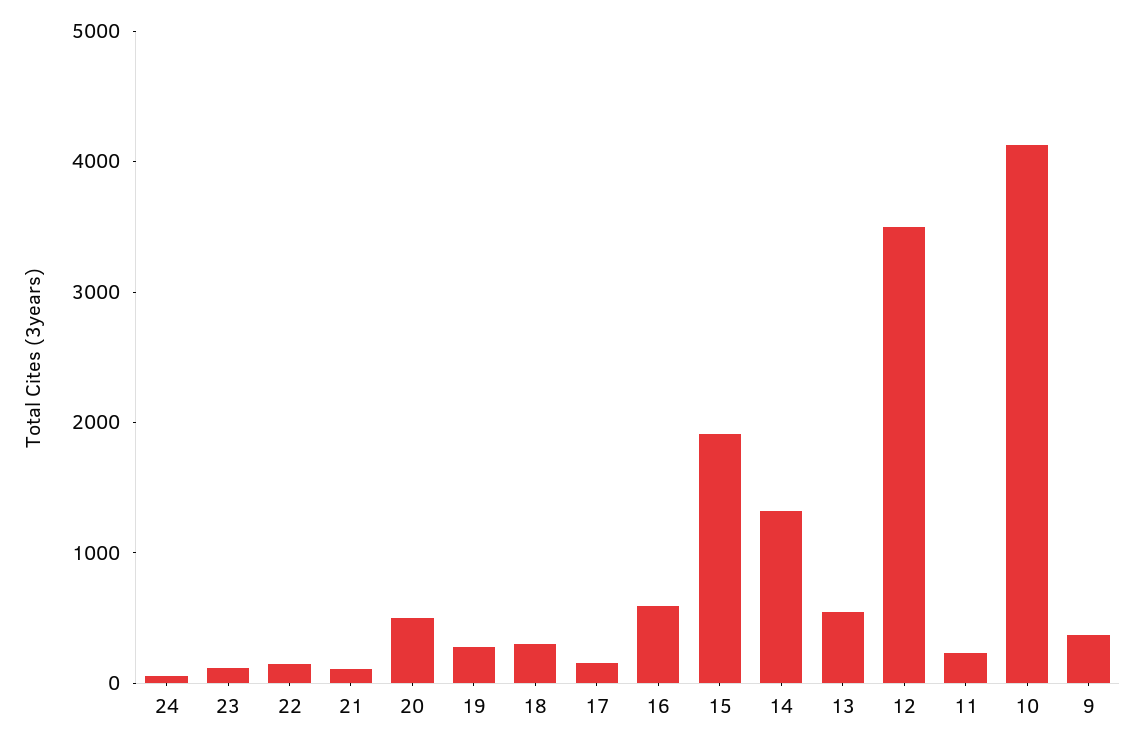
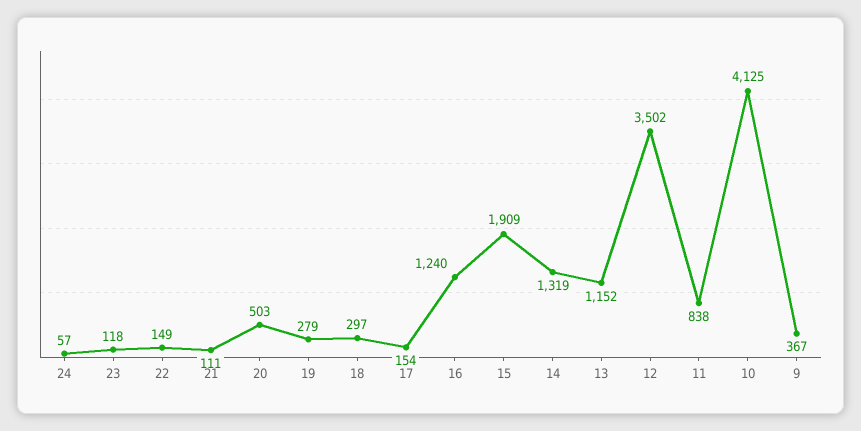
  {
    "24": 57,
    "23": 118,
    "22": 149,
    "21": 111,
    "20": 503,
    "19": 279,
    "18": 297,
    "17": 154,
-   "16": 600,
+   "16": 1240,
    "15": 1909,
    "14": 1319,
-   "13": 600,
+   "13": 1152,
    "12": 3502,
-   "11": 200,
+   "11": 838,
    "10": 4125,
    "9": 367
  }

